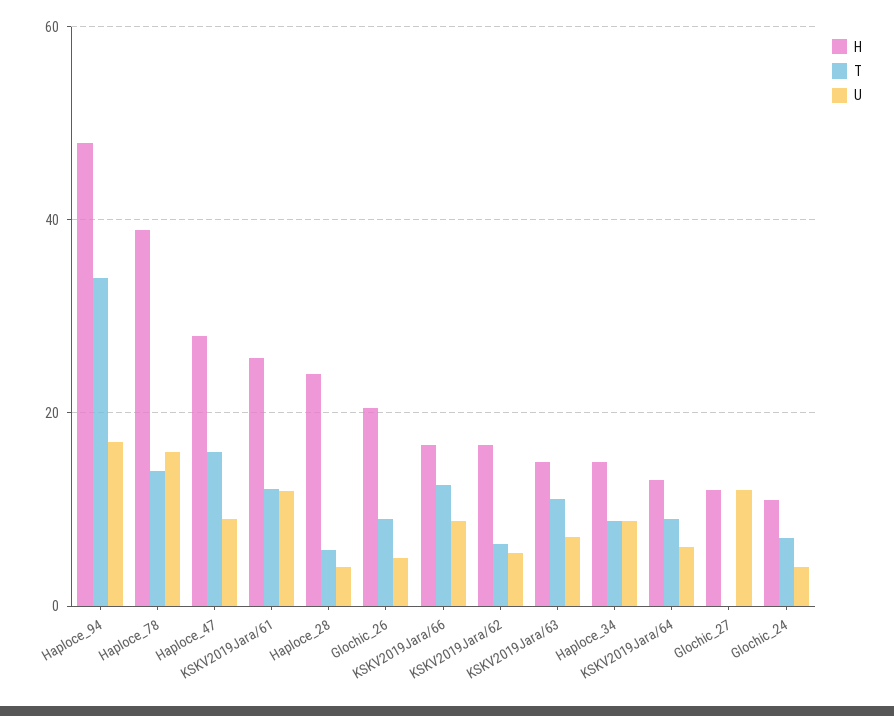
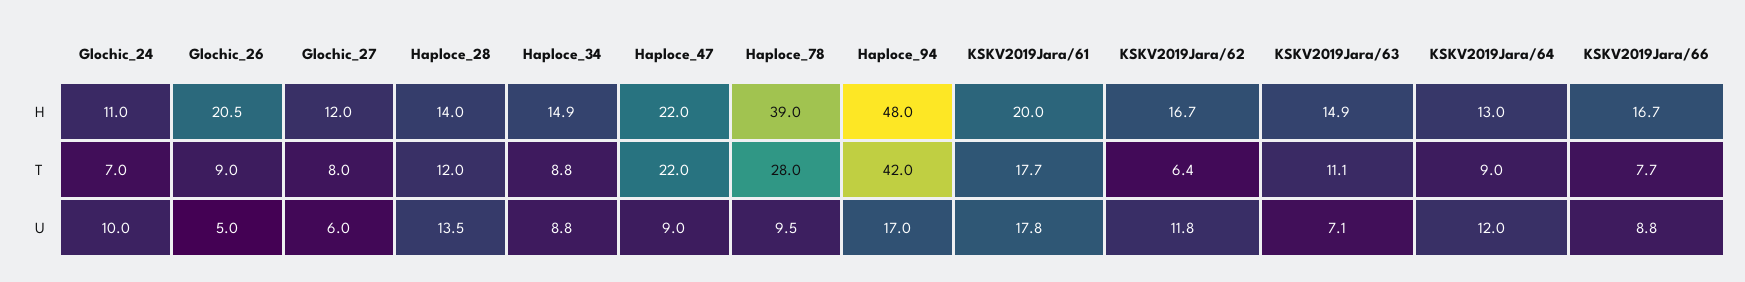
  {
    "H": {
      "Haploce_94": 48,
      "Haploce_78": 39,
-     "Haploce_47": 28,
+     "Haploce_47": 22,
-     "KSKV2019Jara/61": 26,
+     "KSKV2019Jara/61": 20,
-     "Haploce_28": 24,
+     "Haploce_28": 14,
      "Glochic_26": 20.5,
      "KSKV2019Jara/66": 16.7,
      "KSKV2019Jara/62": 16.7,
      "KSKV2019Jara/63": 14.9,
      "Haploce_34": 14.9,
      "KSKV2019Jara/64": 13,
      "Glochic_27": 12,
      "Glochic_24": 11
    },
    "T": {
-     "Haploce_94": 34,
+     "Haploce_94": 42,
-     "Haploce_78": 14,
+     "Haploce_78": 28,
-     "Haploce_47": 16,
+     "Haploce_47": 22,
-     "KSKV2019Jara/61": 12,
+     "KSKV2019Jara/61": 17.7,
-     "Haploce_28": 6,
+     "Haploce_28": 12,
      "Glochic_26": 9,
-     "KSKV2019Jara/66": 12,
+     "KSKV2019Jara/66": 7.7,
      "KSKV2019Jara/62": 6.4,
      "KSKV2019Jara/63": 11.1,
      "Haploce_34": 8.8,
      "KSKV2019Jara/64": 9,
-     "Glochic_27": 0,
+     "Glochic_27": 8,
      "Glochic_24": 7
    },
    "U": {
      "Haploce_94": 17,
-     "Haploce_78": 16,
+     "Haploce_78": 9.5,
      "Haploce_47": 9,
-     "KSKV2019Jara/61": 12,
+     "KSKV2019Jara/61": 17.8,
-     "Haploce_28": 4,
+     "Haploce_28": 13.5,
      "Glochic_26": 5,
      "KSKV2019Jara/66": 8.8,
-     "KSKV2019Jara/62": 6,
+     "KSKV2019Jara/62": 11.8,
      "KSKV2019Jara/63": 7.1,
      "Haploce_34": 8.8,
-     "KSKV2019Jara/64": 6,
+     "KSKV2019Jara/64": 12,
-     "Glochic_27": 12,
+     "Glochic_27": 6,
-     "Glochic_24": 4
+     "Glochic_24": 10
    }
  }

